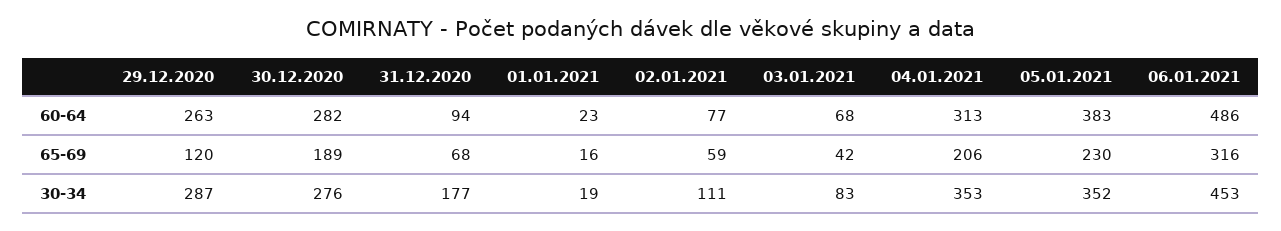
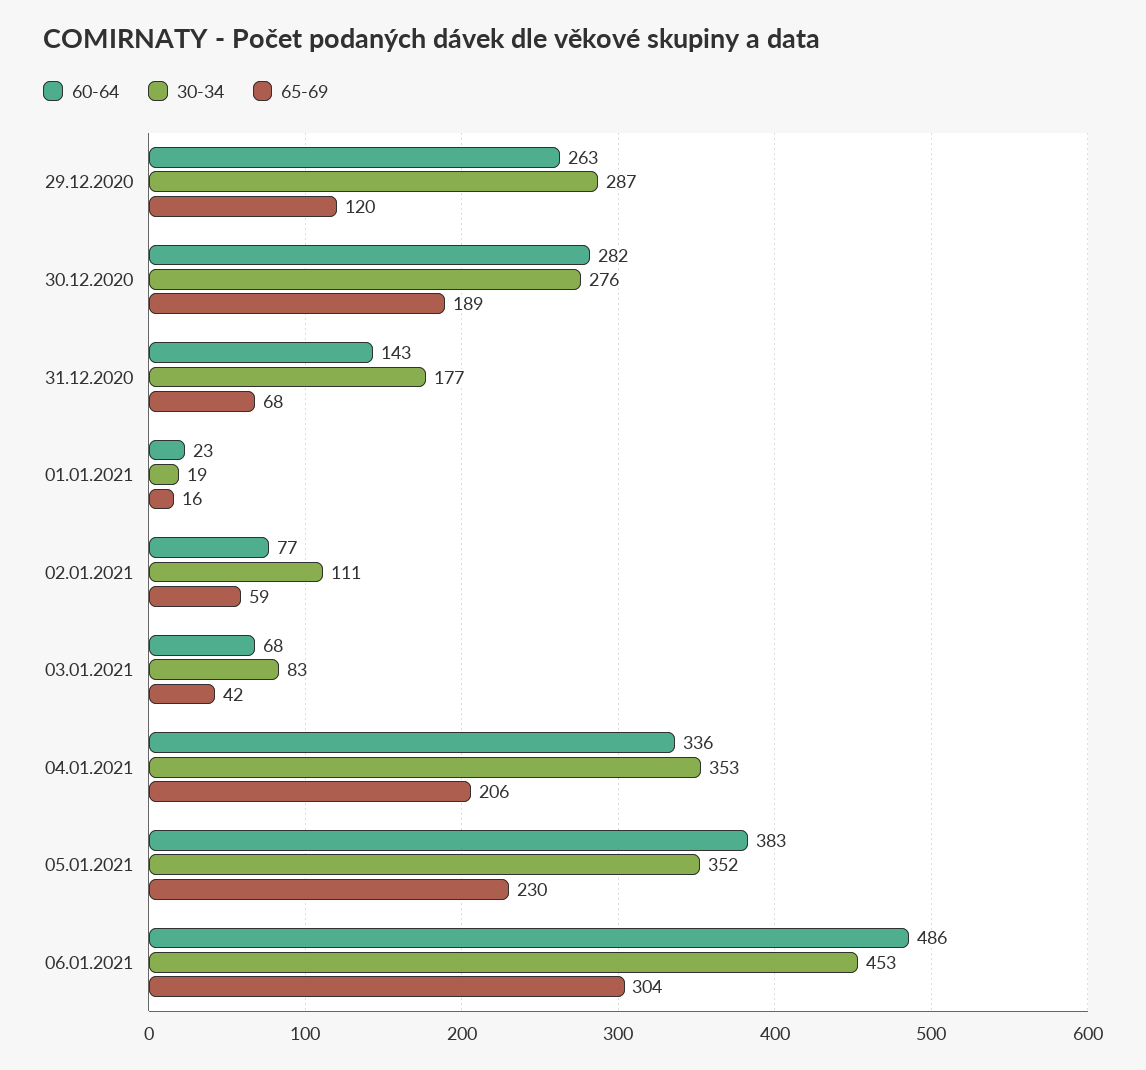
  {
    "60-64": {
      "29.12.2020": 263,
      "30.12.2020": 282,
-     "31.12.2020": 94,
+     "31.12.2020": 143,
      "01.01.2021": 23,
      "02.01.2021": 77,
      "03.01.2021": 68,
-     "04.01.2021": 313,
+     "04.01.2021": 336,
      "05.01.2021": 383,
      "06.01.2021": 486
    },
    "65-69": {
      "29.12.2020": 120,
      "30.12.2020": 189,
      "31.12.2020": 68,
      "01.01.2021": 16,
      "02.01.2021": 59,
      "03.01.2021": 42,
      "04.01.2021": 206,
      "05.01.2021": 230,
-     "06.01.2021": 316
+     "06.01.2021": 304
    },
    "30-34": {
      "29.12.2020": 287,
      "30.12.2020": 276,
      "31.12.2020": 177,
      "01.01.2021": 19,
      "02.01.2021": 111,
      "03.01.2021": 83,
      "04.01.2021": 353,
      "05.01.2021": 352,
      "06.01.2021": 453
    }
  }

